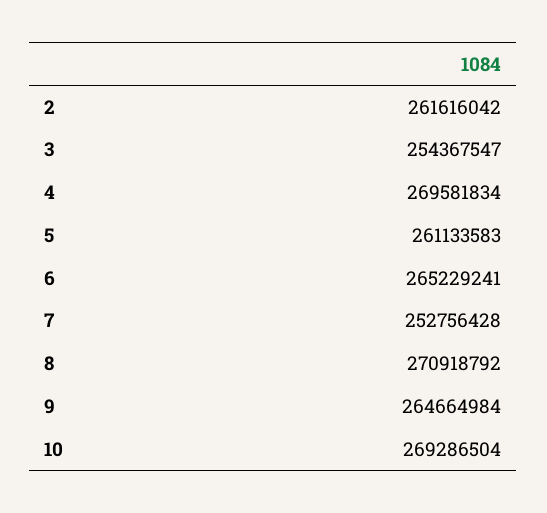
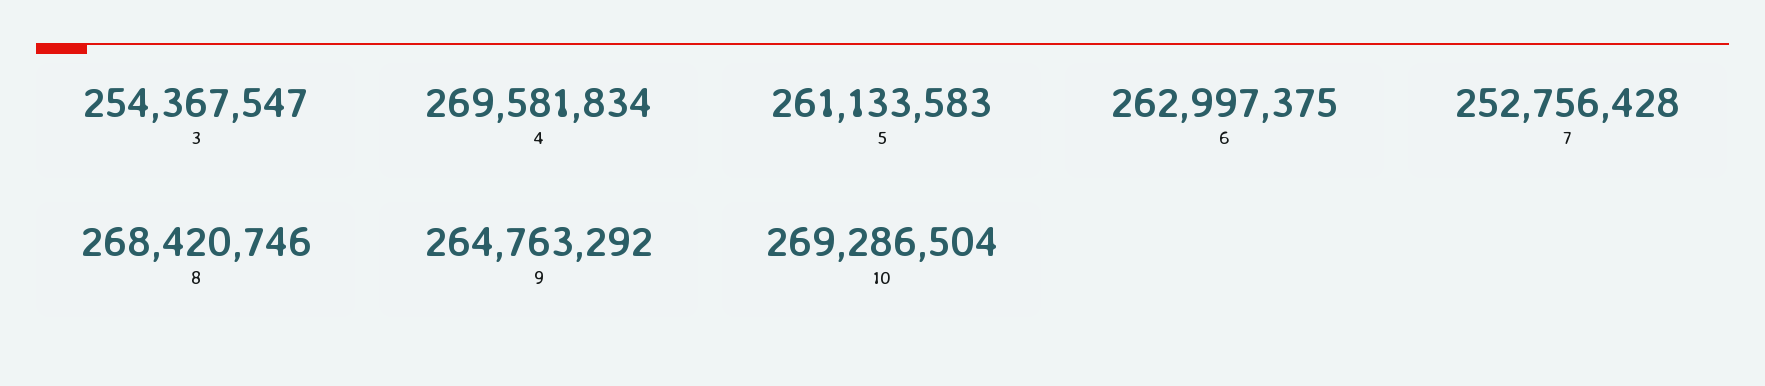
  {
-   "2": 261616042,
    "3": 254367547,
    "4": 269581834,
    "5": 261133583,
-   "6": 265229241,
+   "6": 262997375,
    "7": 252756428,
-   "8": 270918792,
+   "8": 268420746,
-   "9": 264664984,
+   "9": 264763292,
    "10": 269286504
  }

